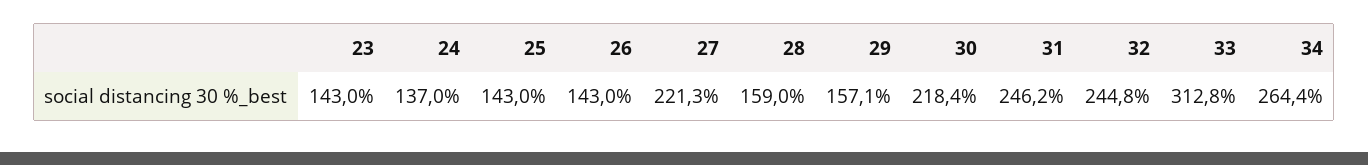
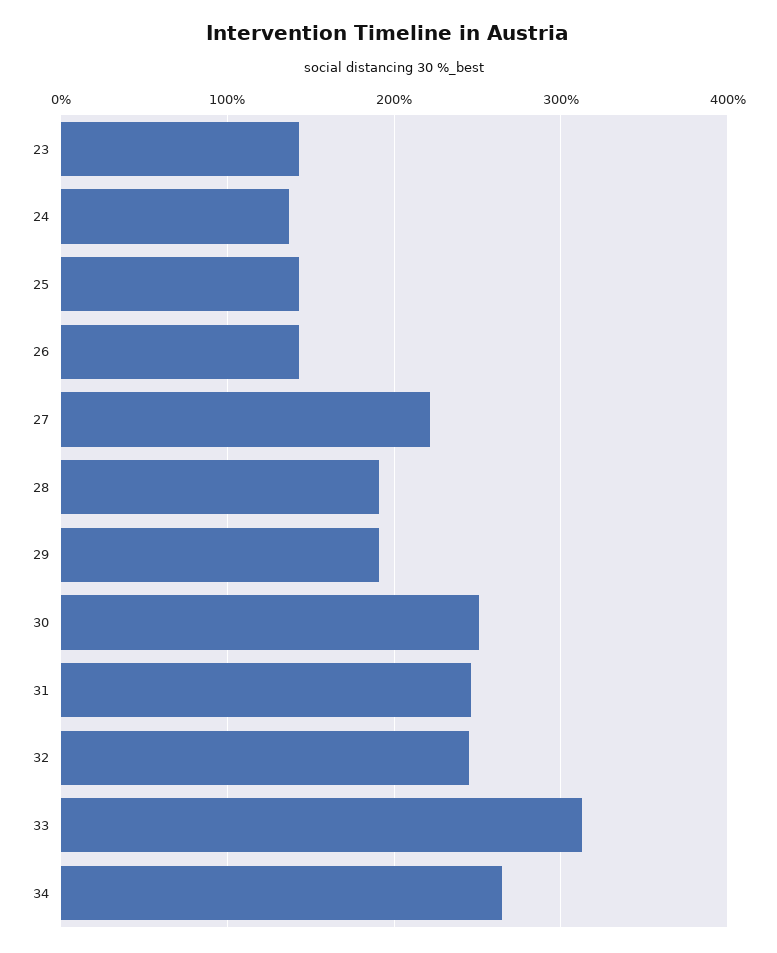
  {
    "23": 143,
    "24": 137,
    "25": 143,
    "26": 143,
    "27": 221.3,
-   "28": 159,
+   "28": 190,
-   "29": 157.1,
+   "29": 190,
-   "30": 218.4,
+   "30": 250,
    "31": 246.2,
    "32": 244.8,
    "33": 312.8,
    "34": 264.4
  }

